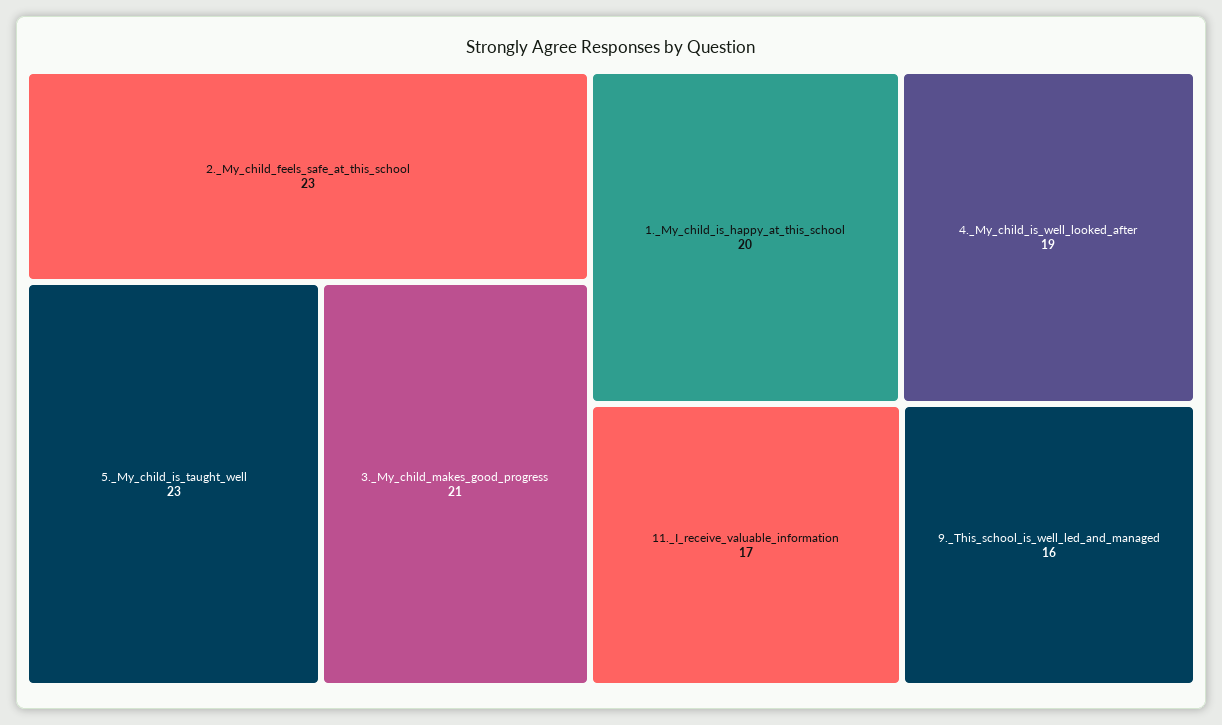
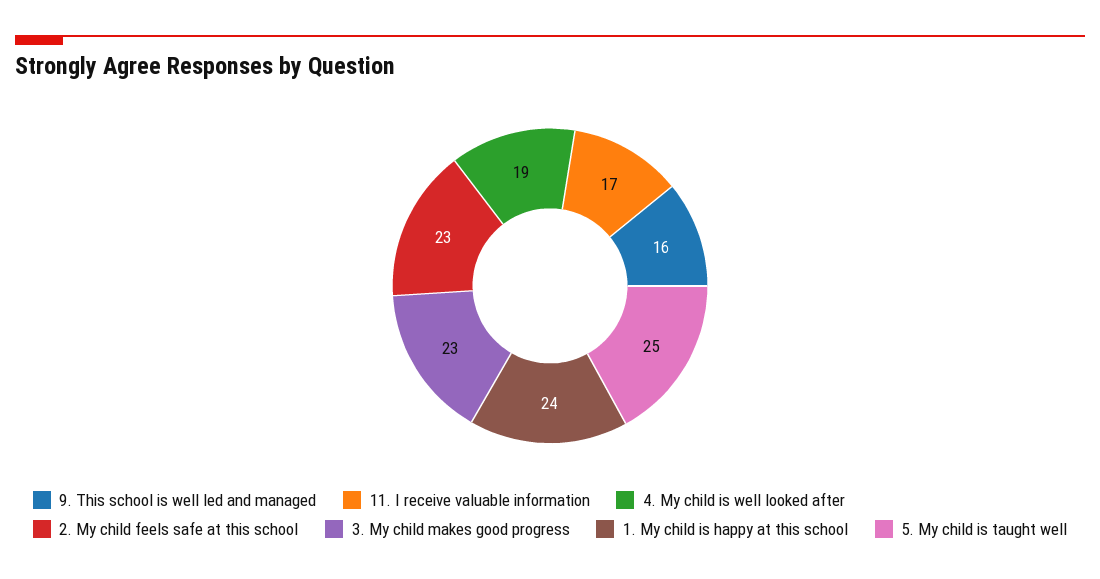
  {
    "2._My_child_feels_safe_at_this_school": 23,
-   "5._My_child_is_taught_well": 23,
+   "5._My_child_is_taught_well": 25,
-   "3._My_child_makes_good_progress": 21,
+   "3._My_child_makes_good_progress": 23,
-   "1._My_child_is_happy_at_this_school": 20,
+   "1._My_child_is_happy_at_this_school": 24,
    "4._My_child_is_well_looked_after": 19,
    "11._I_receive_valuable_information": 17,
    "9._This_school_is_well_led_and_managed": 16
  }

